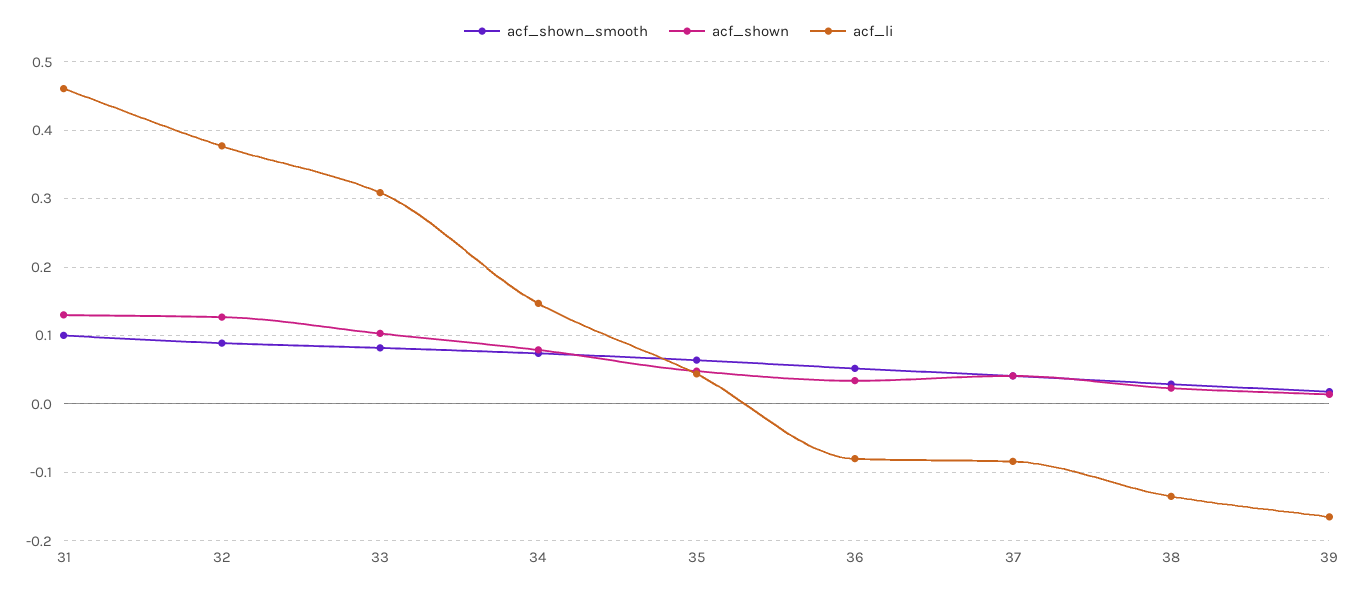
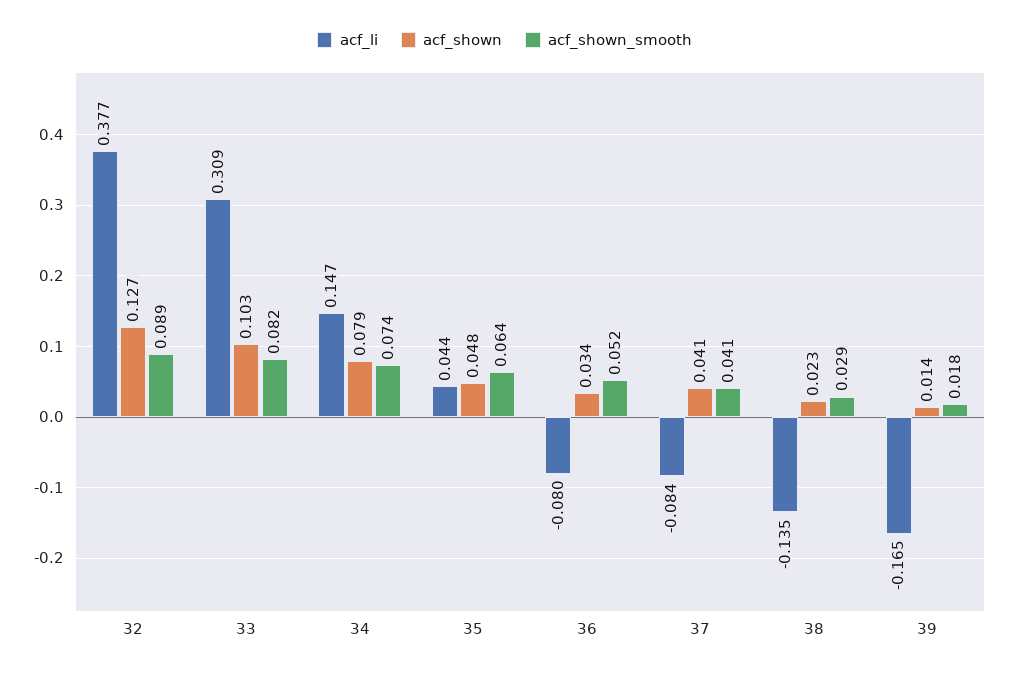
  {
    "acf_shown_smooth": {
-     "31": 0.1,
      "32": 0.089,
      "33": 0.082,
      "34": 0.074,
      "35": 0.064,
      "36": 0.052,
      "37": 0.041,
      "38": 0.029,
      "39": 0.018
    },
    "acf_shown": {
-     "31": 0.13,
      "32": 0.127,
      "33": 0.103,
      "34": 0.079,
      "35": 0.048,
      "36": 0.034,
      "37": 0.041,
      "38": 0.023,
      "39": 0.014
    },
    "acf_li": {
-     "31": 0.46,
      "32": 0.377,
      "33": 0.309,
      "34": 0.147,
      "35": 0.044,
      "36": -0.08,
      "37": -0.084,
      "38": -0.135,
      "39": -0.165
    }
  }

